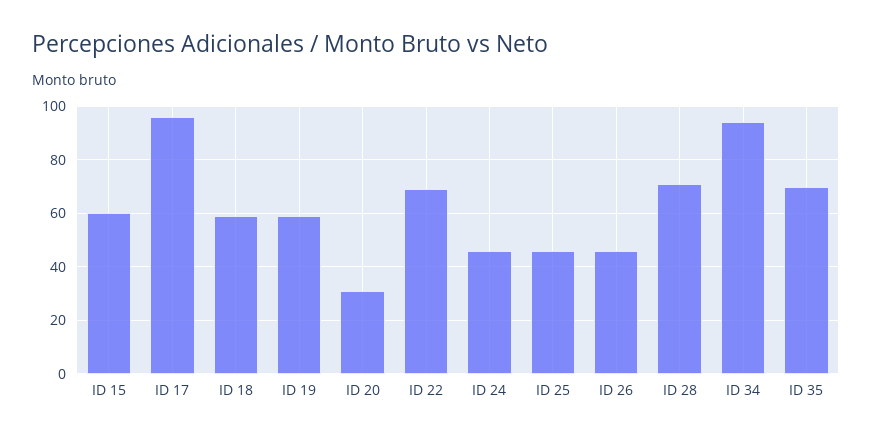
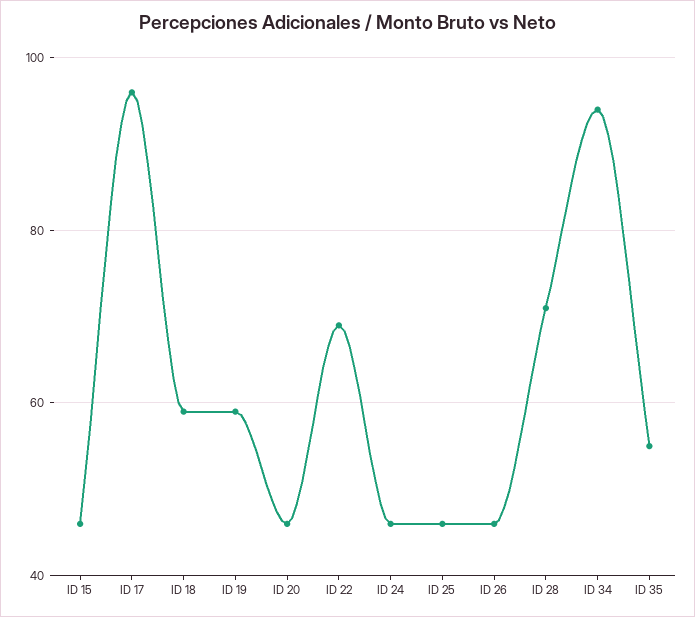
  {
-   "ID 15": 60,
+   "ID 15": 45,
    "ID 17": 95,
    "ID 18": 60,
    "ID 19": 60,
-   "ID 20": 30,
+   "ID 20": 45,
    "ID 22": 70,
    "ID 24": 45,
    "ID 25": 45,
    "ID 26": 45,
    "ID 28": 70,
    "ID 34": 95,
-   "ID 35": 70
+   "ID 35": 55
  }

